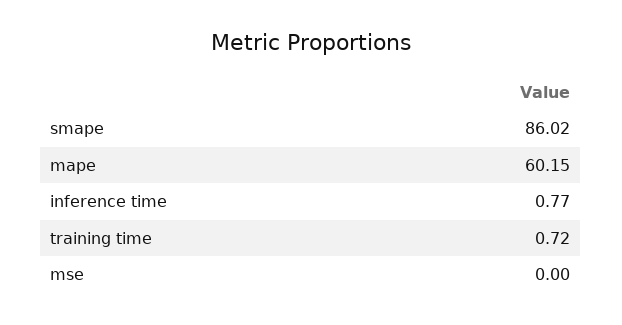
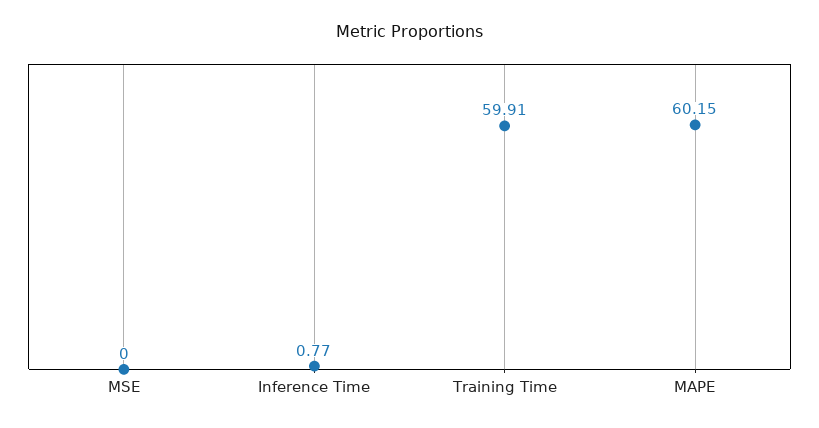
  {
-   "smape": 86.02,
    "mape": 60.15,
    "inference time": 0.77,
-   "training time": 0.72,
+   "training time": 59.91,
    "mse": 0
  }

